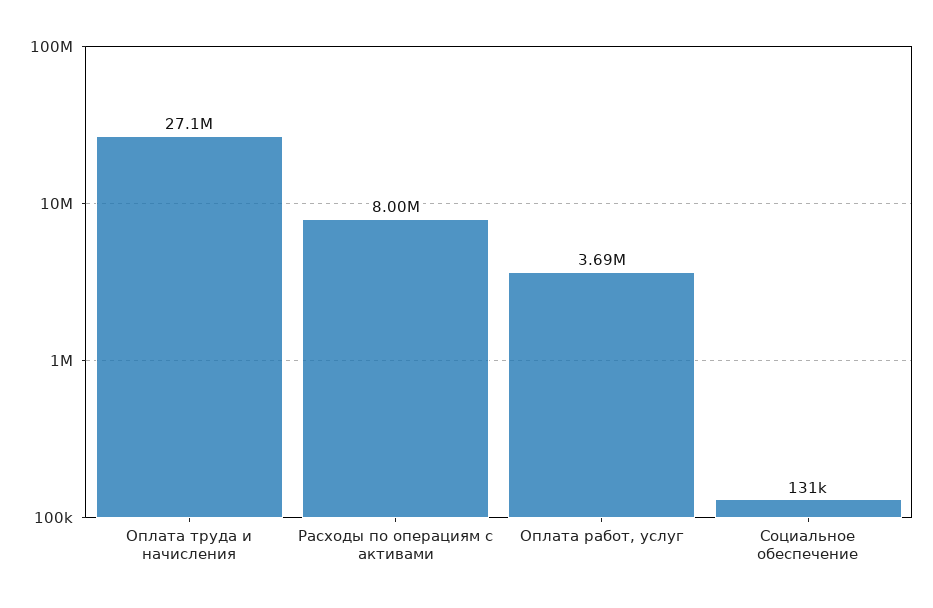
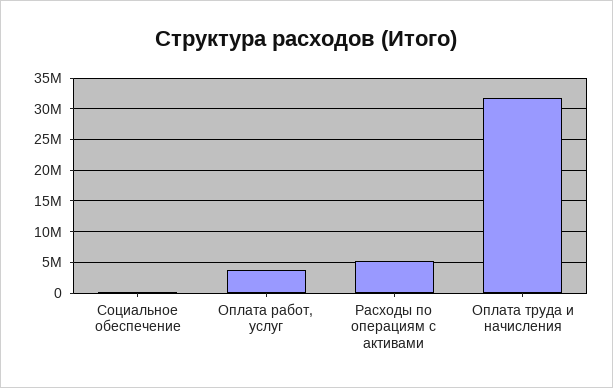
  {
-   "Оплата труда и начисления": 27100000,
+   "Оплата труда и начисления": 32000000,
-   "Расходы по операциям с активами": 8000000,
+   "Расходы по операциям с активами": 5000000,
    "Оплата работ, услуг": 3690000,
    "Социальное обеспечение": 131000
  }

